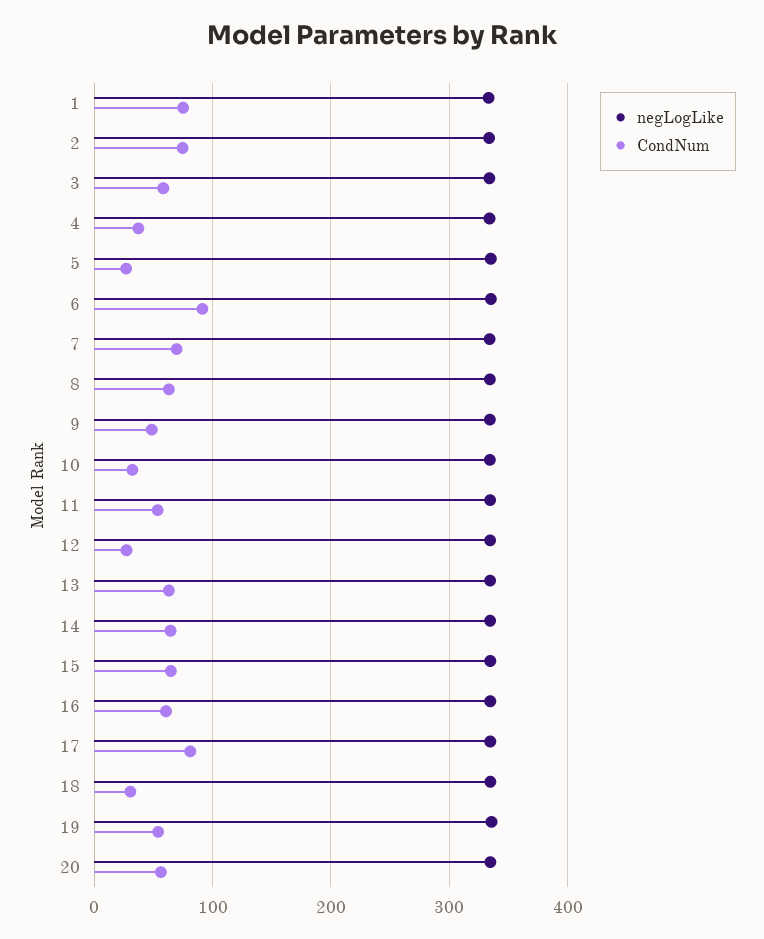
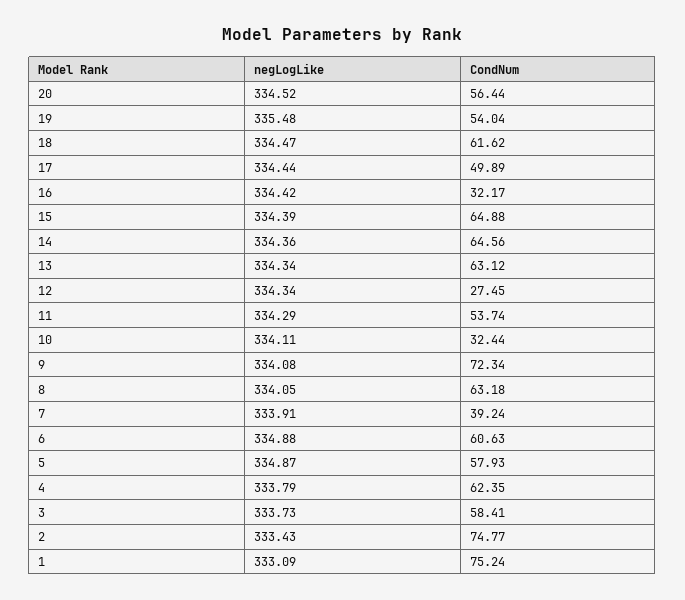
  {
    "negLogLike": {
      "1": 333.09,
      "2": 333.43,
      "3": 333.73,
      "4": 333.79,
      "5": 334.87,
      "6": 334.88,
      "7": 333.91,
      "8": 334.05,
      "9": 334.08,
      "10": 334.11,
      "11": 334.29,
      "12": 334.34,
      "13": 334.34,
      "14": 334.36,
      "15": 334.39,
      "16": 334.42,
      "17": 334.44,
      "18": 334.47,
      "19": 335.48,
      "20": 334.52
    },
    "CondNum": {
      "1": 75.24,
      "2": 74.77,
      "3": 58.41,
-     "4": 40,
+     "4": 62.35,
-     "5": 30,
+     "5": 57.93,
-     "6": 90,
+     "6": 60.63,
-     "7": 70,
+     "7": 39.24,
      "8": 63.18,
-     "9": 50,
+     "9": 72.34,
      "10": 32.44,
      "11": 53.74,
      "12": 27.45,
      "13": 63.12,
      "14": 64.56,
      "15": 64.88,
-     "16": 60,
+     "16": 32.17,
-     "17": 80,
+     "17": 49.89,
-     "18": 30,
+     "18": 61.62,
      "19": 54.04,
      "20": 56.44
    }
  }

